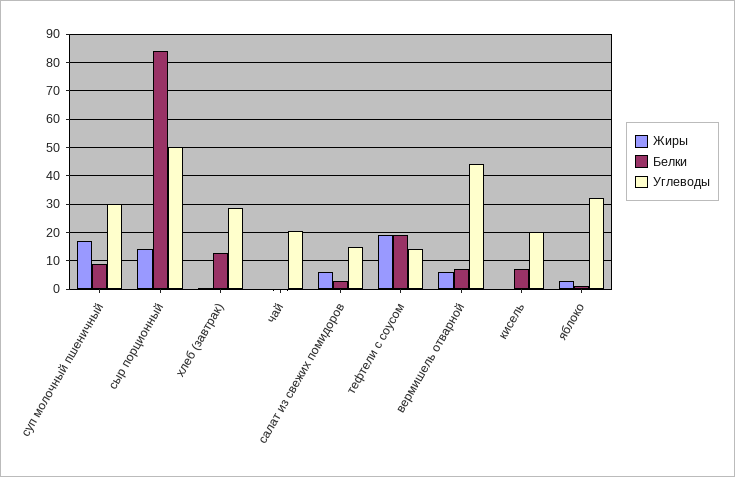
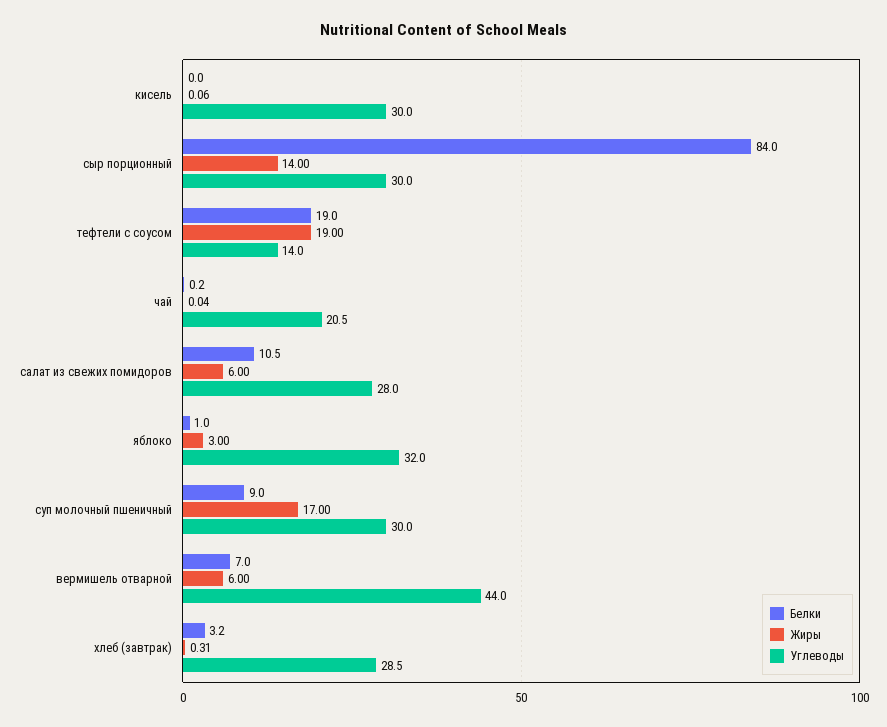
  {
    "Жиры": {
      "суп молочный пшеничный": 17,
      "сыр порционный": 14,
      "хлеб (завтрак)": 0.31,
      "чай": 0.04,
      "салат из свежих помидоров": 6,
      "тефтели с соусом": 19,
      "вермишель отварной": 6,
      "кисель": 0.06,
      "яблоко": 3
    },
    "Белки": {
      "суп молочный пшеничный": 9,
      "сыр порционный": 84,
-     "хлеб (завтрак)": 12.5,
+     "хлеб (завтрак)": 3.2,
      "чай": 0.2,
-     "салат из свежих помидоров": 2.5,
+     "салат из свежих помидоров": 10.5,
      "тефтели с соусом": 19,
      "вермишель отварной": 7,
-     "кисель": 7.5,
+     "кисель": 0,
      "яблоко": 1
    },
    "Углеводы": {
      "суп молочный пшеничный": 30,
-     "сыр порционный": 50,
+     "сыр порционный": 30,
      "хлеб (завтрак)": 28.5,
      "чай": 20.5,
-     "салат из свежих помидоров": 15,
+     "салат из свежих помидоров": 28,
      "тефтели с соусом": 14,
      "вермишель отварной": 44,
-     "кисель": 20,
+     "кисель": 30,
      "яблоко": 32
    }
  }

